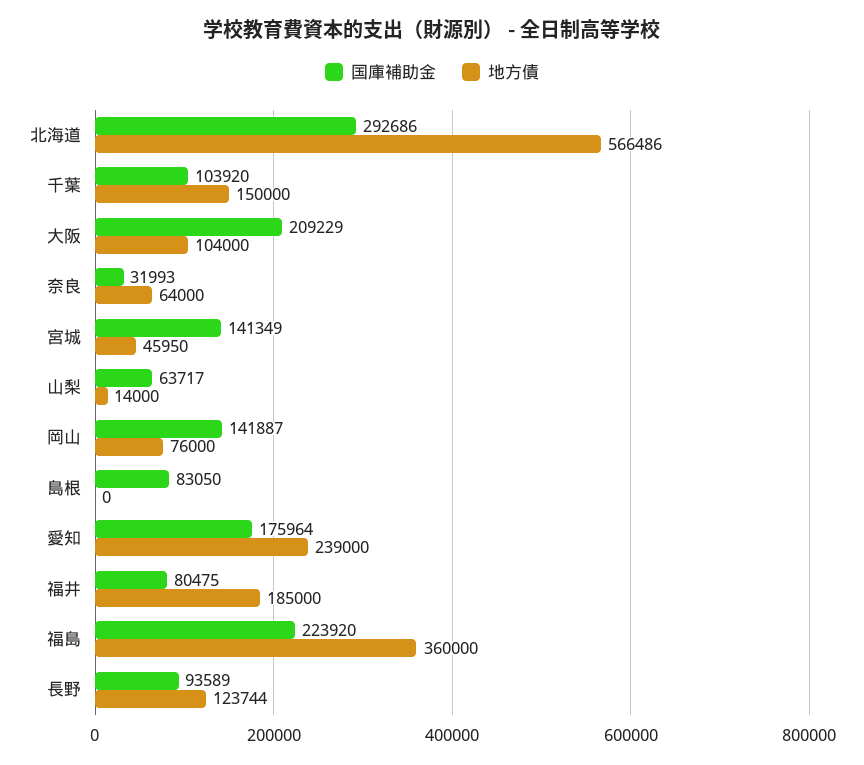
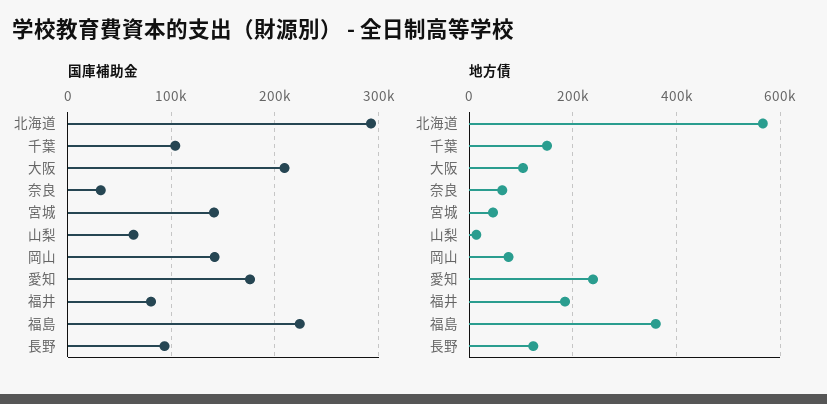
  {
    "国庫補助金": {
      "北海道": 292686,
      "千葉": 103920,
      "大阪": 209229,
      "奈良": 31993,
      "宮城": 141349,
      "山梨": 63717,
      "岡山": 141887,
-     "島根": 83050,
      "愛知": 175964,
      "福井": 80475,
      "福島": 223920,
      "長野": 93589
    },
    "地方債": {
      "北海道": 566486,
      "千葉": 150000,
      "大阪": 104000,
      "奈良": 64000,
      "宮城": 45950,
      "山梨": 14000,
      "岡山": 76000,
-     "島根": 0,
      "愛知": 239000,
      "福井": 185000,
      "福島": 360000,
      "長野": 123744
    }
  }

